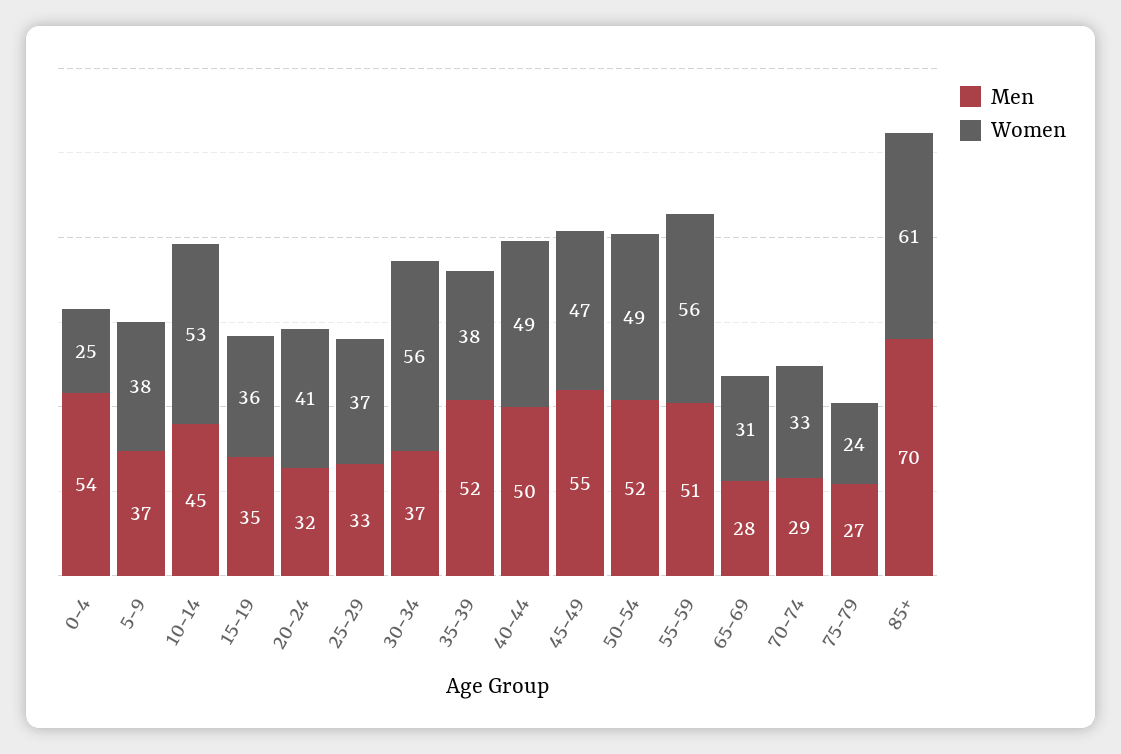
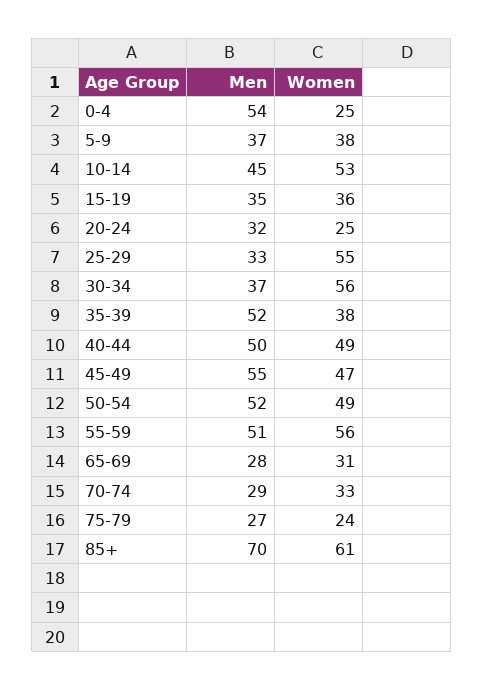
  {
    "Men": {
      "0-4": 54,
      "5-9": 37,
      "10-14": 45,
      "15-19": 35,
      "20-24": 32,
      "25-29": 33,
      "30-34": 37,
      "35-39": 52,
      "40-44": 50,
      "45-49": 55,
      "50-54": 52,
      "55-59": 51,
      "65-69": 28,
      "70-74": 29,
      "75-79": 27,
      "85+": 70
    },
    "Women": {
      "0-4": 25,
      "5-9": 38,
      "10-14": 53,
      "15-19": 36,
-     "20-24": 41,
+     "20-24": 25,
-     "25-29": 37,
+     "25-29": 55,
      "30-34": 56,
      "35-39": 38,
      "40-44": 49,
      "45-49": 47,
      "50-54": 49,
      "55-59": 56,
      "65-69": 31,
      "70-74": 33,
      "75-79": 24,
      "85+": 61
    }
  }

